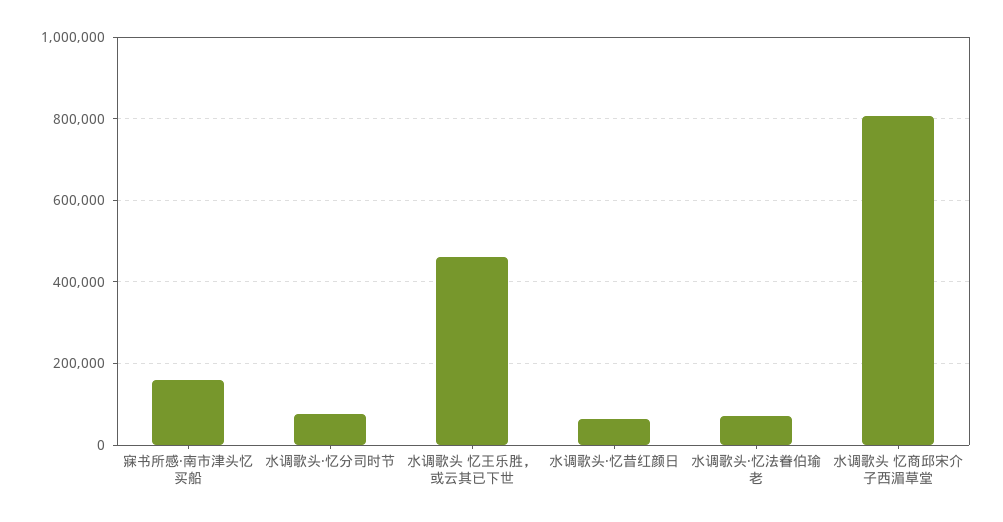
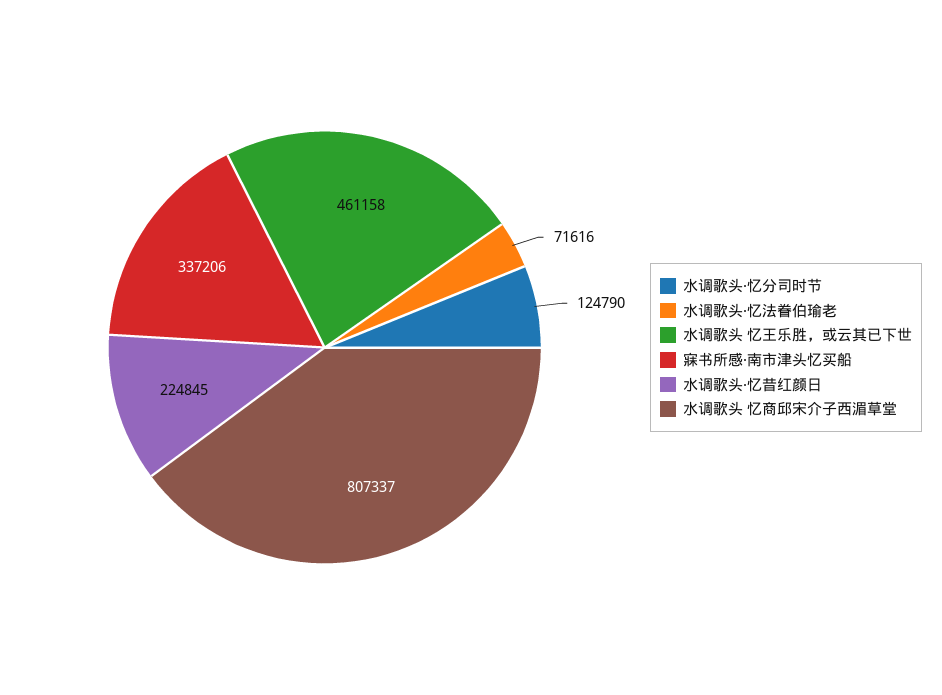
  {
-   "寐书所感·南市津头忆买船": 160000,
+   "寐书所感·南市津头忆买船": 337206,
-   "水调歌头·忆分司时节": 80000,
+   "水调歌头·忆分司时节": 124790,
    "水调歌头 忆王乐胜，或云其已下世": 461158,
-   "水调歌头·忆昔红颜日": 60000,
+   "水调歌头·忆昔红颜日": 224845,
    "水调歌头·忆法眷伯瑜老": 71616,
    "水调歌头 忆商邱宋介子西湄草堂": 807337
  }

